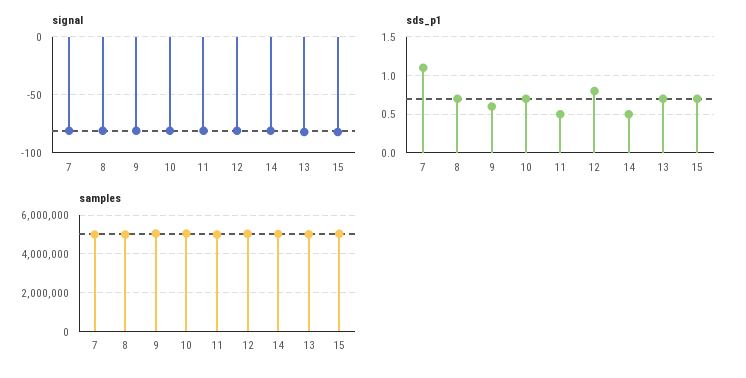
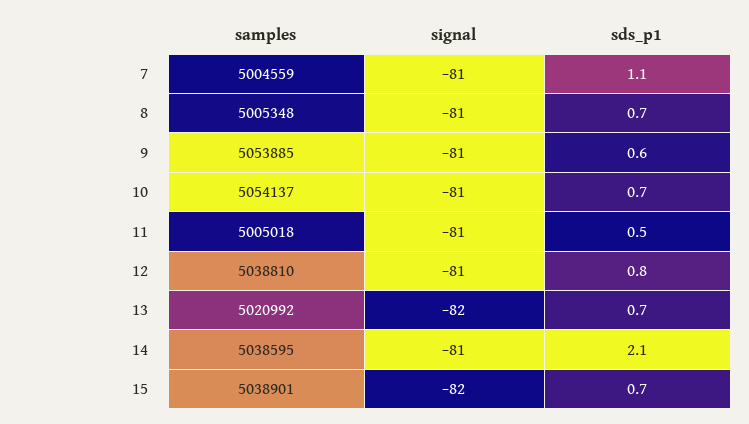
  {
    "signal": {
      "7": -81,
      "8": -81,
      "9": -81,
      "10": -81,
      "11": -81,
      "12": -81,
      "14": -81,
      "13": -82,
      "15": -82
    },
    "sds_p1": {
      "7": 1.1,
      "8": 0.7,
      "9": 0.6,
      "10": 0.7,
      "11": 0.5,
      "12": 0.8,
-     "14": 0.5,
+     "14": 2.1,
      "13": 0.7,
      "15": 0.7
    },
    "samples": {
      "7": 5004559,
      "8": 5005348,
      "9": 5053885,
      "10": 5054137,
      "11": 5005018,
      "12": 5038810,
      "14": 5038595,
      "13": 5020992,
      "15": 5038901
    }
  }

